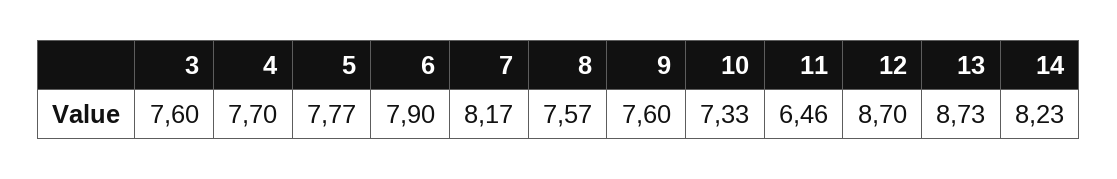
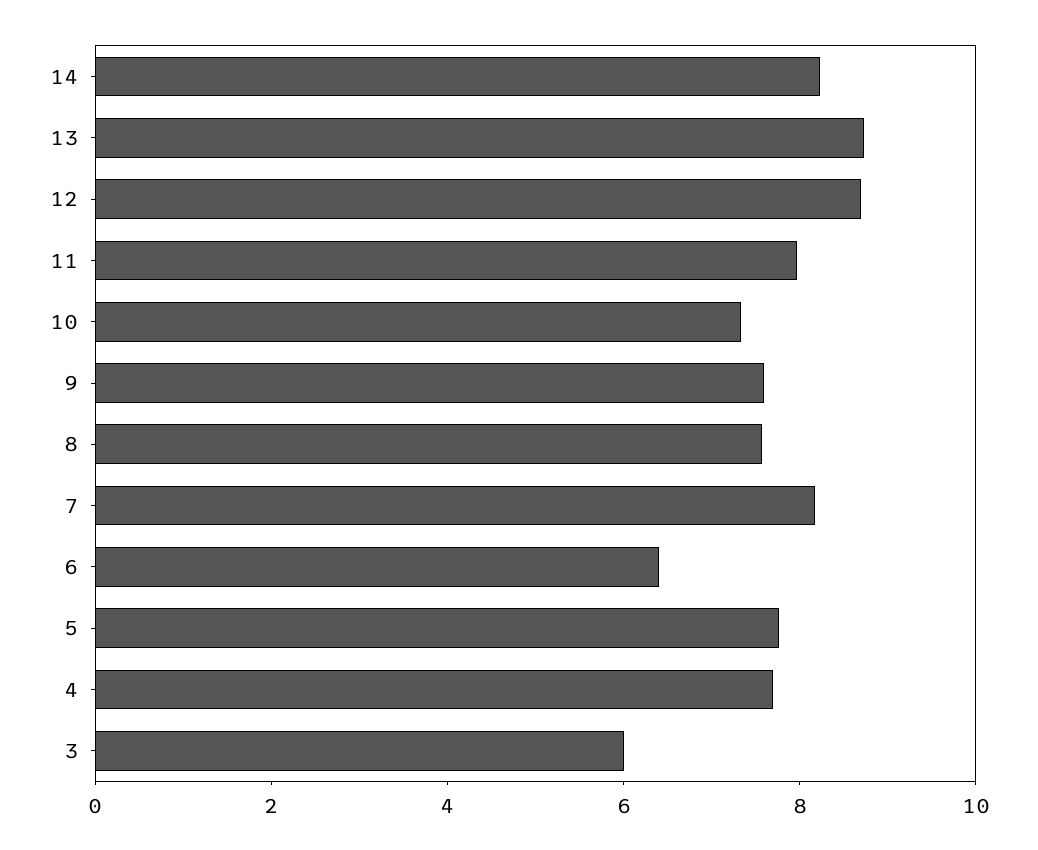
  {
-   "3": 7.6,
+   "3": 6,
    "4": 7.7,
    "5": 7.77,
-   "6": 7.9,
+   "6": 6.5,
    "7": 8.17,
    "8": 7.57,
    "9": 7.6,
    "10": 7.33,
-   "11": 6.46,
+   "11": 8,
    "12": 8.7,
    "13": 8.73,
    "14": 8.23
  }

